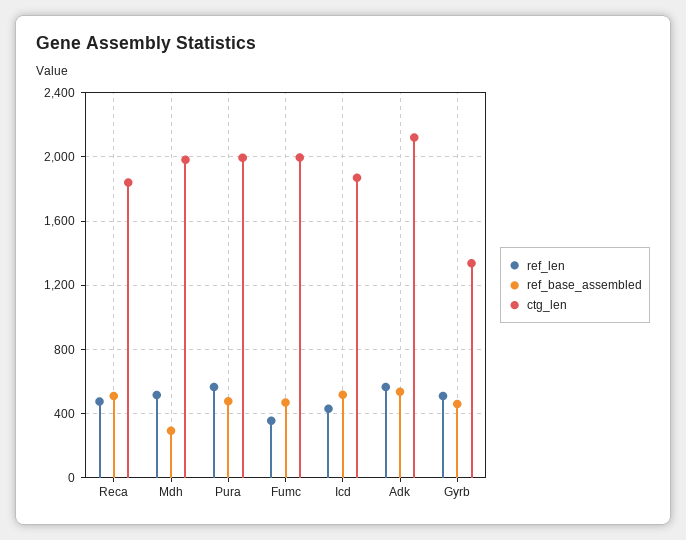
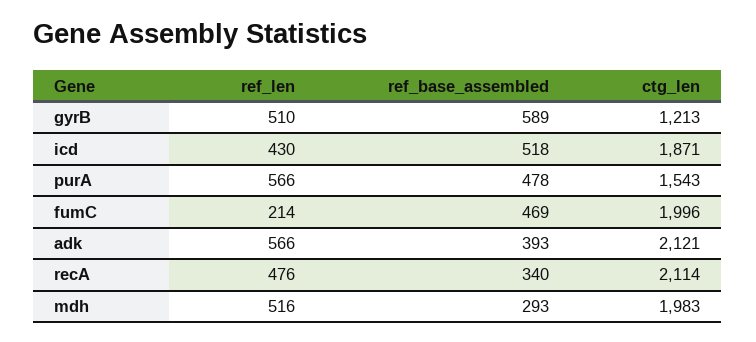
  {
    "ref_len": {
      "Reca": 476,
      "Mdh": 516,
      "Pura": 566,
-     "Fumc": 350,
+     "Fumc": 214,
      "Icd": 430,
      "Adk": 566,
      "Gyrb": 510
    },
    "ref_base_assembled": {
-     "Reca": 500,
+     "Reca": 340,
      "Mdh": 293,
      "Pura": 478,
      "Fumc": 469,
      "Icd": 518,
-     "Adk": 550,
+     "Adk": 393,
-     "Gyrb": 450
+     "Gyrb": 589
    },
    "ctg_len": {
-     "Reca": 1850,
+     "Reca": 2114,
      "Mdh": 1983,
-     "Pura": 2000,
+     "Pura": 1543,
      "Fumc": 1996,
      "Icd": 1871,
      "Adk": 2121,
-     "Gyrb": 1350
+     "Gyrb": 1213
    }
  }

